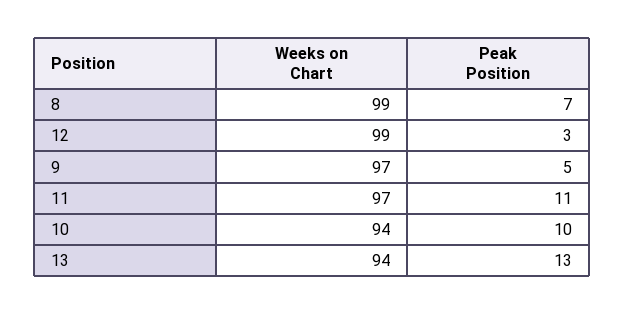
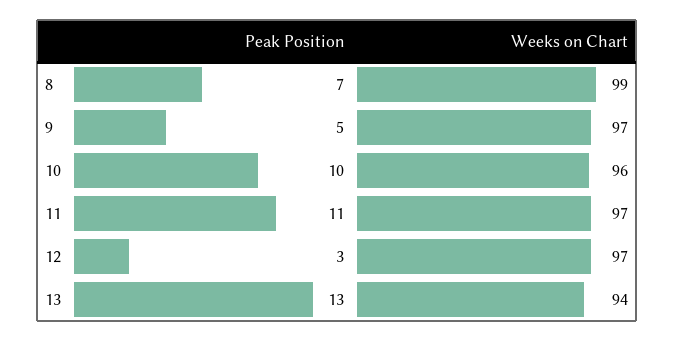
  {
    "Weeks on Chart": {
      "8": 99,
-     "12": 99,
+     "12": 97,
      "9": 97,
      "11": 97,
-     "10": 94,
+     "10": 96,
      "13": 94
    },
    "Peak Position": {
      "8": 7,
      "12": 3,
      "9": 5,
      "11": 11,
      "10": 10,
      "13": 13
    }
  }

